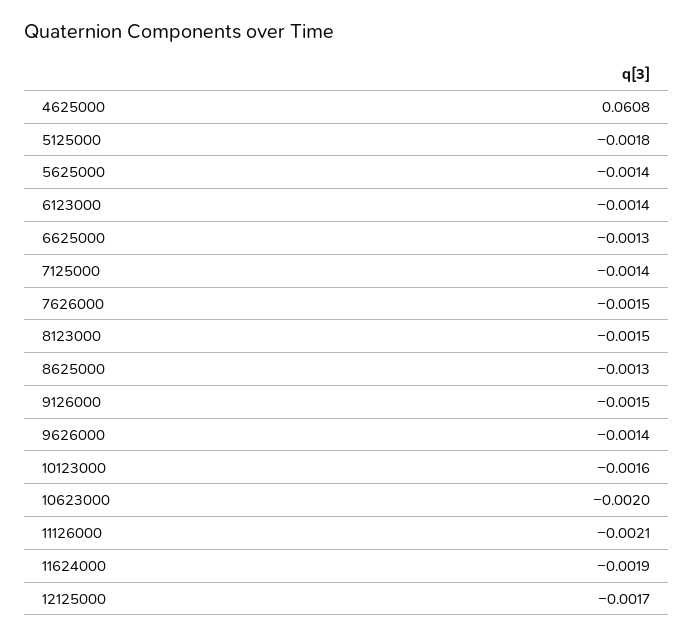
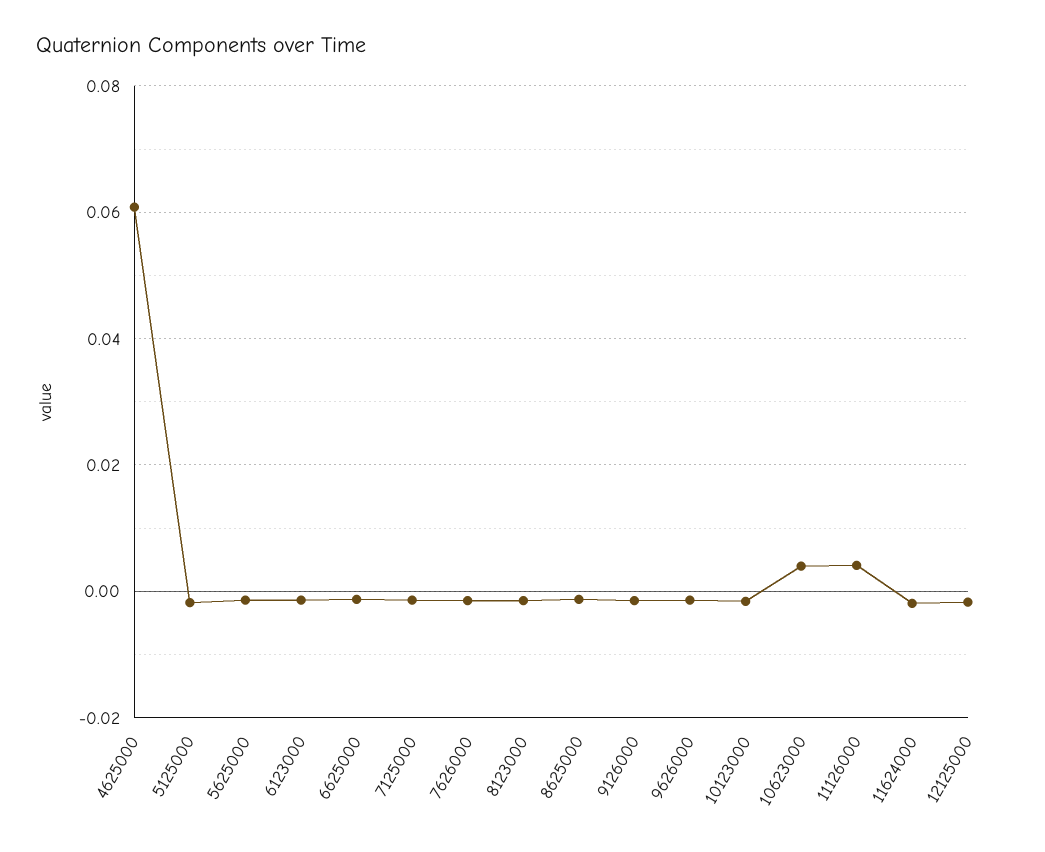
  {
    "4625000": 0.0608,
    "5125000": -0.0018,
    "5625000": -0.0014,
    "6123000": -0.0014,
    "6625000": -0.0013,
    "7125000": -0.0014,
    "7626000": -0.0015,
    "8123000": -0.0015,
    "8625000": -0.0013,
    "9126000": -0.0015,
    "9626000": -0.0014,
    "10123000": -0.0016,
-   "10623000": -0.002,
+   "10623000": 0.004,
-   "11126000": -0.0021,
+   "11126000": 0.004,
    "11624000": -0.0019,
    "12125000": -0.0017
  }

